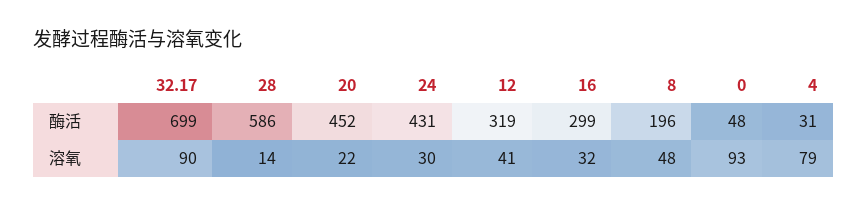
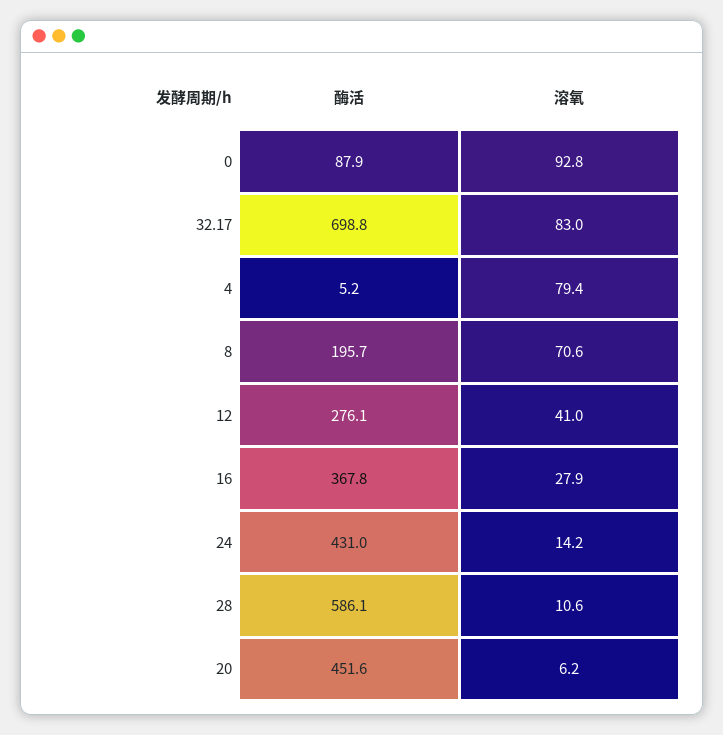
  {
    "32.17": {
      "酶活": 698.8,
-     "溶氧": 90
+     "溶氧": 83
    },
    "28": {
      "酶活": 586.1,
-     "溶氧": 14
+     "溶氧": 10.6
    },
    "20": {
      "酶活": 451.6,
-     "溶氧": 22
+     "溶氧": 6.2
    },
    "24": {
      "酶活": 431,
-     "溶氧": 30
+     "溶氧": 14.2
    },
    "12": {
-     "酶活": 319,
+     "酶活": 276.1,
      "溶氧": 41
    },
    "16": {
-     "酶活": 299,
+     "酶活": 367.8,
-     "溶氧": 32
+     "溶氧": 27.9
    },
    "8": {
      "酶活": 195.7,
-     "溶氧": 48
+     "溶氧": 70.6
    },
    "0": {
-     "酶活": 48,
+     "酶活": 87.9,
      "溶氧": 92.8
    },
    "4": {
-     "酶活": 31,
+     "酶活": 5.2,
      "溶氧": 79.4
    }
  }

